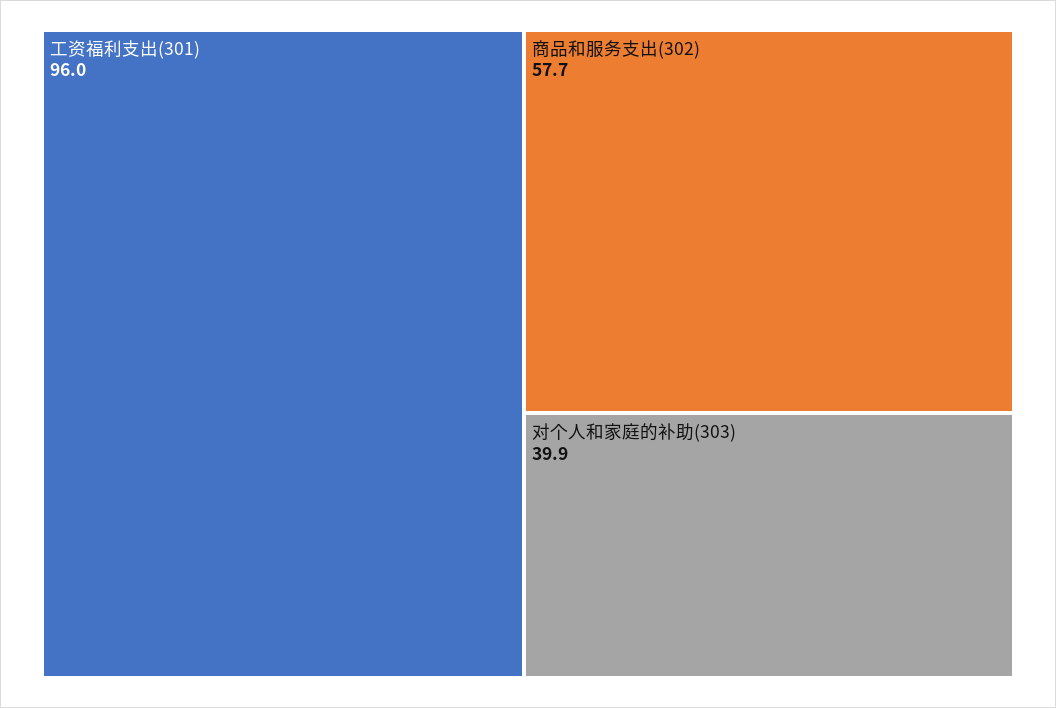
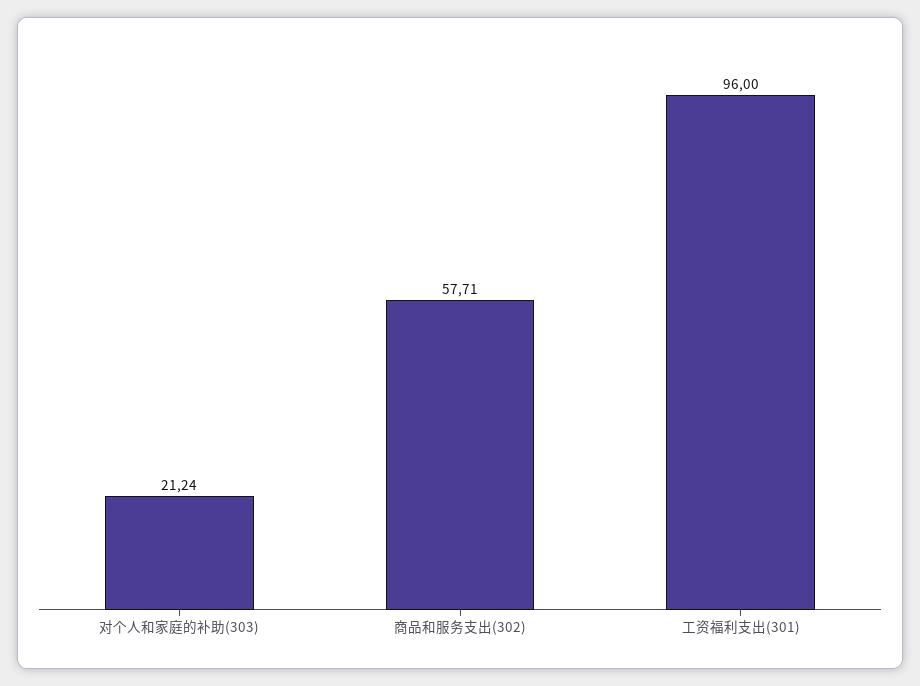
  {
    "工资福利支出(301)": 96,
    "商品和服务支出(302)": 57.71,
-   "对个人和家庭的补助(303)": 39.9
+   "对个人和家庭的补助(303)": 21.24
  }

